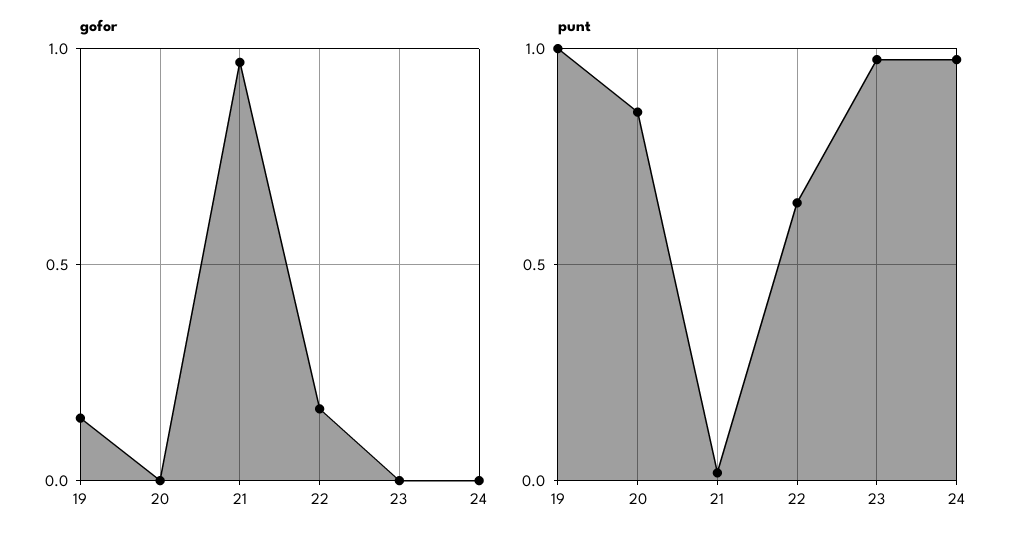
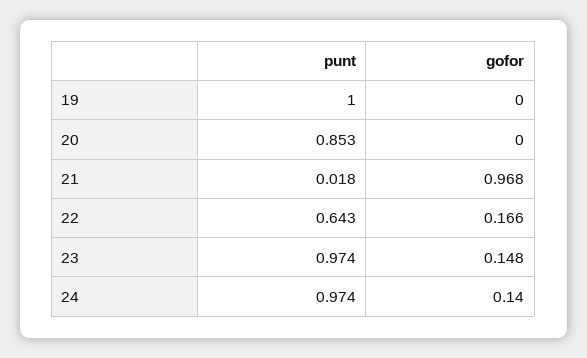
  {
    "gofor": {
-     "19": 0.15,
+     "19": 0,
      "20": 0,
      "21": 0.968,
      "22": 0.166,
-     "23": 0,
+     "23": 0.148,
-     "24": 0
+     "24": 0.14
    },
    "punt": {
      "19": 1,
      "20": 0.853,
      "21": 0.018,
      "22": 0.643,
      "23": 0.974,
      "24": 0.974
    }
  }

